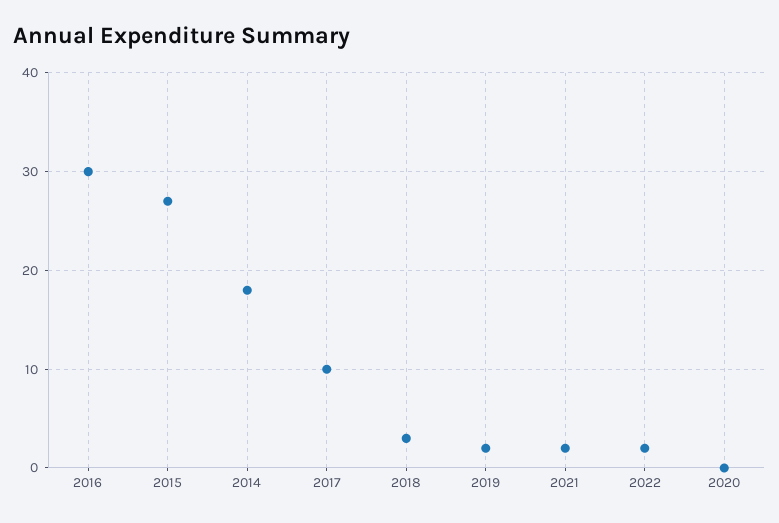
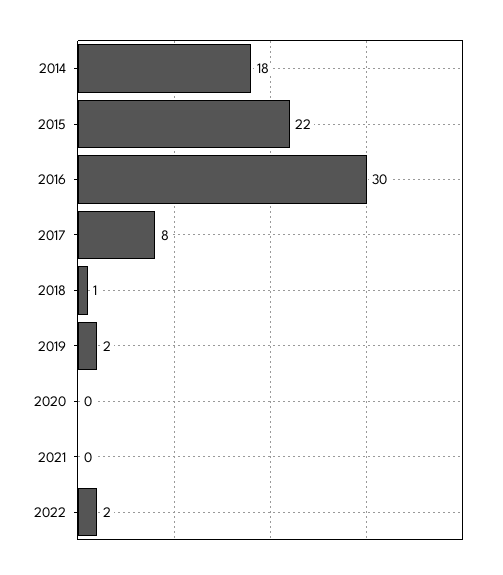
  {
    "2016": 30,
-   "2015": 27,
+   "2015": 22,
    "2014": 18,
-   "2017": 10,
+   "2017": 8,
-   "2018": 3,
+   "2018": 1,
    "2019": 2,
-   "2021": 2,
+   "2021": 0,
    "2022": 2,
    "2020": 0
  }

